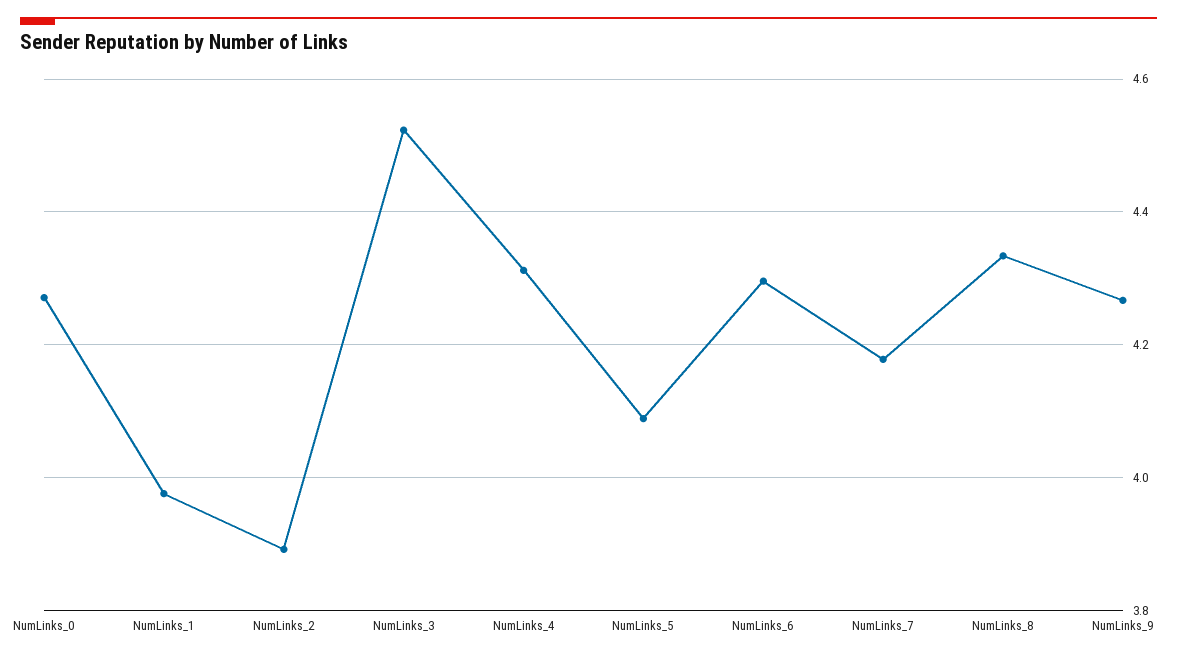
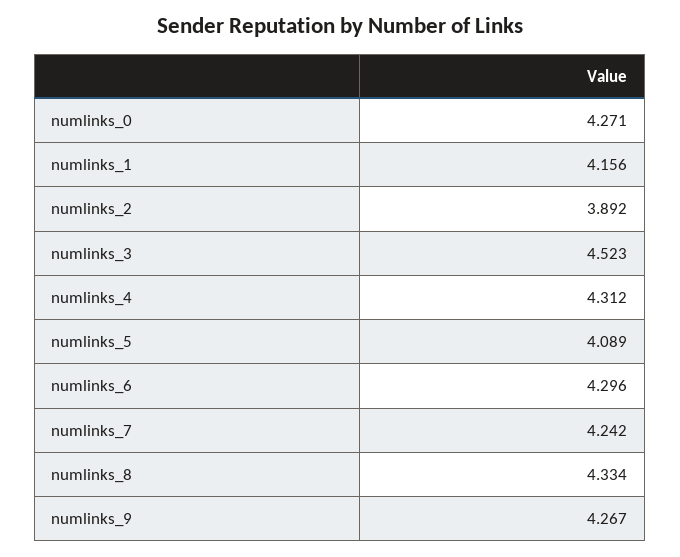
  {
    "NumLinks_0": 4.271,
-   "NumLinks_1": 3.98,
+   "NumLinks_1": 4.156,
    "NumLinks_2": 3.892,
    "NumLinks_3": 4.523,
    "NumLinks_4": 4.312,
    "NumLinks_5": 4.089,
    "NumLinks_6": 4.296,
-   "NumLinks_7": 4.18,
+   "NumLinks_7": 4.242,
    "NumLinks_8": 4.334,
    "NumLinks_9": 4.267
  }

